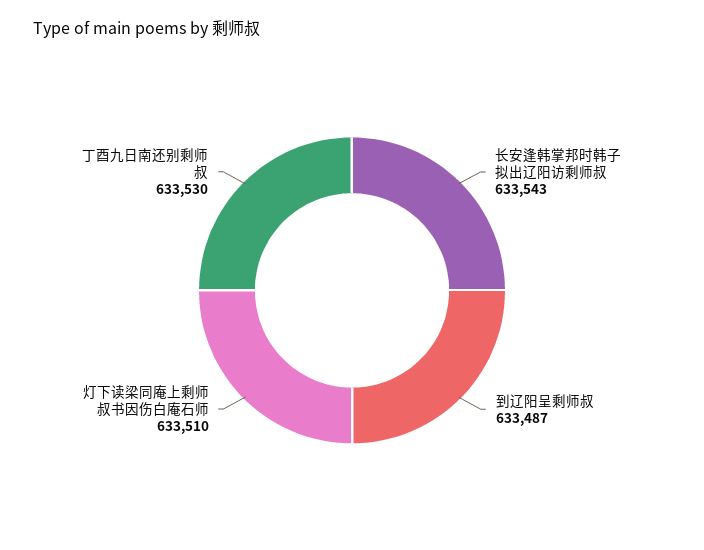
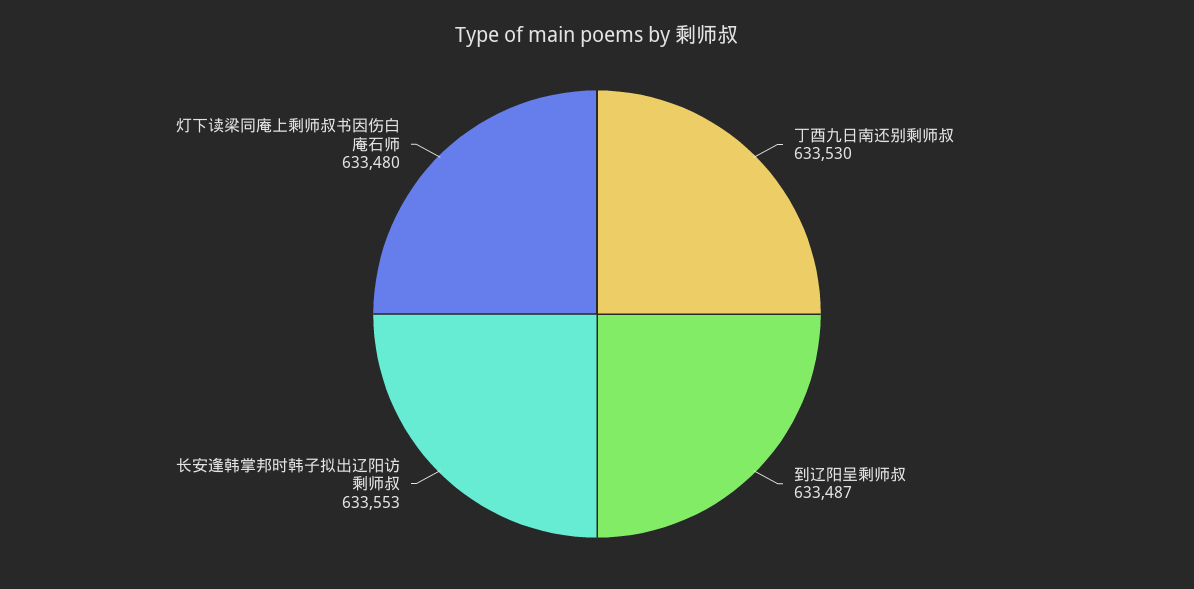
  {
-   "长安逢韩掌邦时韩子拟出辽阳访剩师叔": 633543,
+   "长安逢韩掌邦时韩子拟出辽阳访剩师叔": 633553,
    "到辽阳呈剩师叔": 633487,
-   "灯下读梁同庵上剩师叔书因伤白庵石师": 633510,
+   "灯下读梁同庵上剩师叔书因伤白庵石师": 633480,
    "丁酉九日南还别剩师叔": 633530
  }

